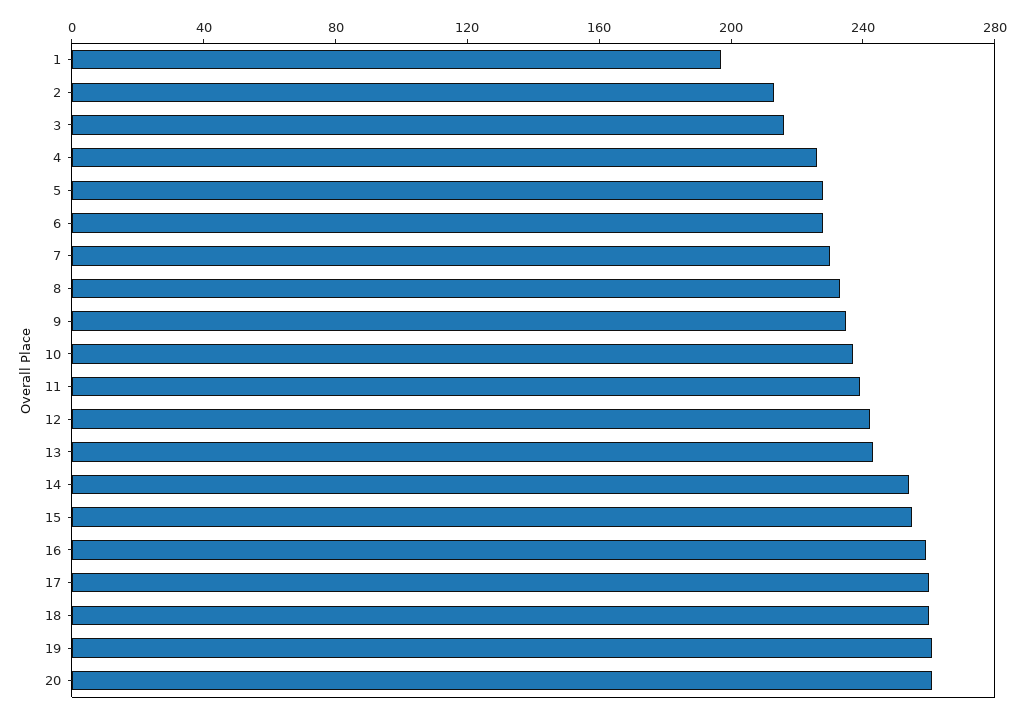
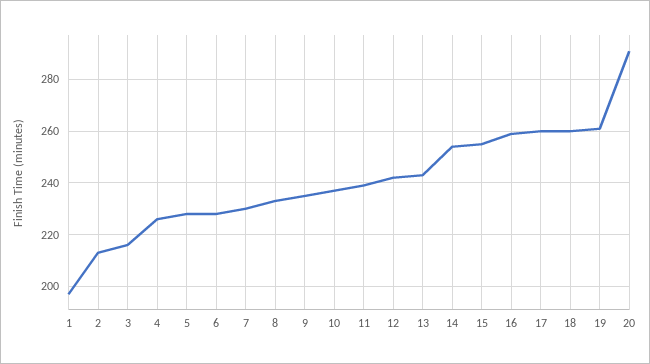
  {
    "1": 195,
    "2": 215,
    "3": 215,
    "4": 225,
    "5": 230,
    "6": 230,
    "7": 230,
    "8": 235,
    "9": 235,
    "10": 235,
    "11": 240,
    "12": 240,
    "13": 245,
    "14": 255,
    "15": 255,
    "16": 260,
    "17": 260,
    "18": 260,
    "19": 260,
-   "20": 260
+   "20": 290
  }

